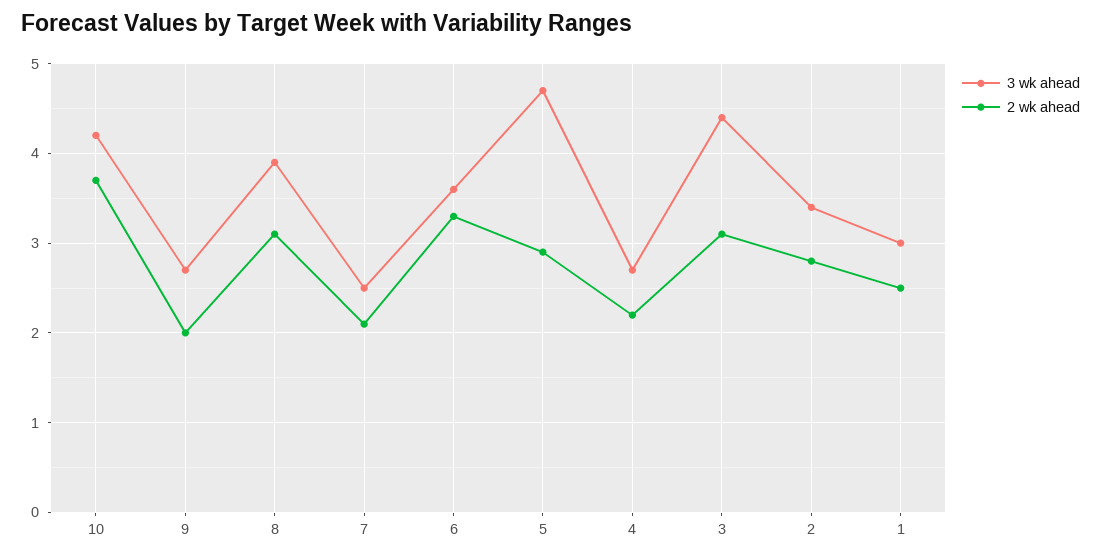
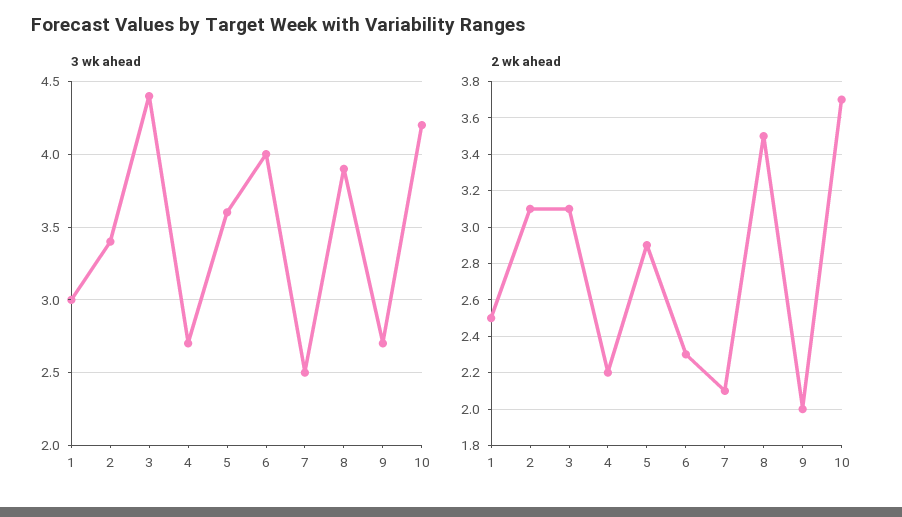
  {
    "3 wk ahead": {
      "10": 4.2,
      "9": 2.7,
      "8": 3.9,
      "7": 2.5,
-     "6": 3.6,
+     "6": 4,
-     "5": 4.7,
+     "5": 3.6,
      "4": 2.7,
      "3": 4.4,
      "2": 3.4,
      "1": 3
    },
    "2 wk ahead": {
      "10": 3.7,
      "9": 2,
-     "8": 3.1,
+     "8": 3.5,
      "7": 2.1,
-     "6": 3.3,
+     "6": 2.3,
      "5": 2.9,
      "4": 2.2,
      "3": 3.1,
-     "2": 2.8,
+     "2": 3.1,
      "1": 2.5
    }
  }

